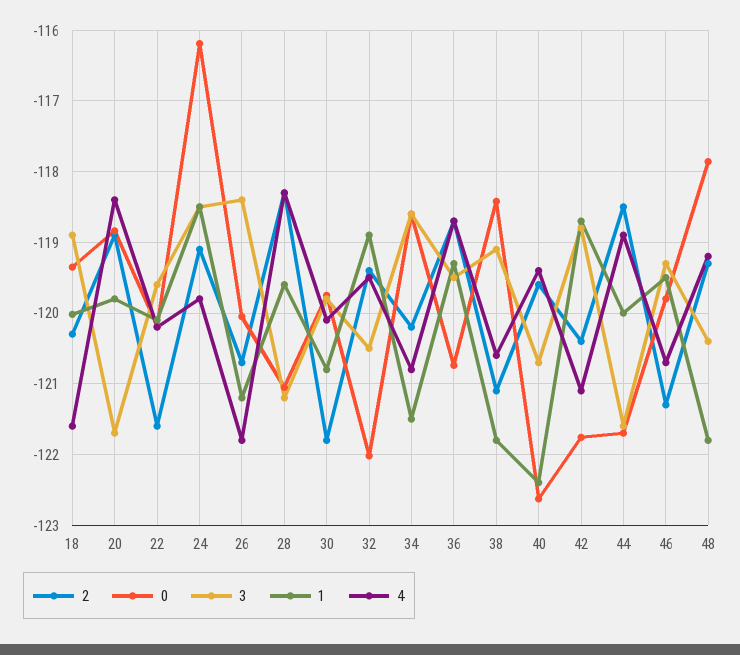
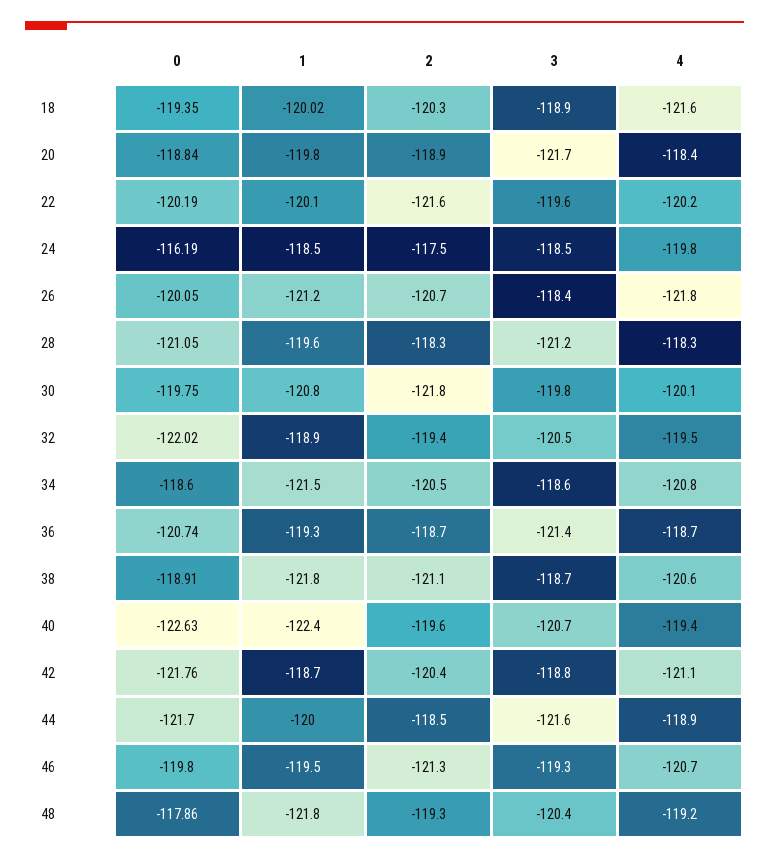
  {
    "2": {
      "18": -120.3,
      "20": -118.9,
      "22": -121.6,
-     "24": -119.1,
+     "24": -117.5,
      "26": -120.7,
      "28": -118.3,
      "30": -121.8,
      "32": -119.4,
-     "34": -120.2,
+     "34": -120.5,
      "36": -118.7,
      "38": -121.1,
      "40": -119.6,
      "42": -120.4,
      "44": -118.5,
      "46": -121.3,
      "48": -119.3
    },
    "0": {
      "18": -119.35,
      "20": -118.84,
      "22": -120.19,
      "24": -116.19,
      "26": -120.05,
      "28": -121.05,
      "30": -119.75,
      "32": -122.02,
      "34": -118.6,
      "36": -120.74,
-     "38": -118.4,
+     "38": -118.91,
      "40": -122.63,
      "42": -121.76,
      "44": -121.7,
      "46": -119.8,
      "48": -117.86
    },
    "3": {
      "18": -118.9,
      "20": -121.7,
      "22": -119.6,
      "24": -118.5,
      "26": -118.4,
      "28": -121.2,
      "30": -119.8,
      "32": -120.5,
      "34": -118.6,
-     "36": -119.5,
+     "36": -121.4,
-     "38": -119.1,
+     "38": -118.7,
      "40": -120.7,
      "42": -118.8,
      "44": -121.6,
      "46": -119.3,
      "48": -120.4
    },
    "1": {
      "18": -120.02,
      "20": -119.8,
      "22": -120.1,
      "24": -118.5,
      "26": -121.2,
      "28": -119.6,
      "30": -120.8,
      "32": -118.9,
      "34": -121.5,
      "36": -119.3,
      "38": -121.8,
      "40": -122.4,
      "42": -118.7,
      "44": -120,
      "46": -119.5,
      "48": -121.8
    },
    "4": {
      "18": -121.6,
      "20": -118.4,
      "22": -120.2,
      "24": -119.8,
      "26": -121.8,
      "28": -118.3,
      "30": -120.1,
      "32": -119.5,
      "34": -120.8,
      "36": -118.7,
      "38": -120.6,
      "40": -119.4,
      "42": -121.1,
      "44": -118.9,
      "46": -120.7,
      "48": -119.2
    }
  }

